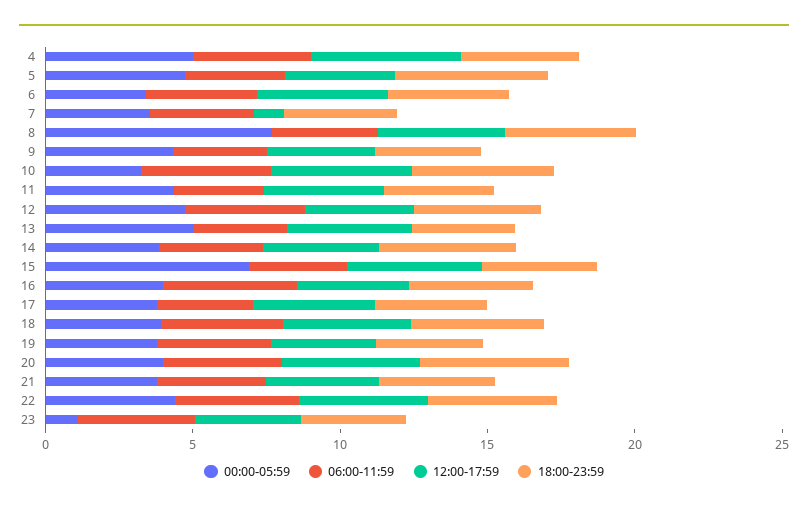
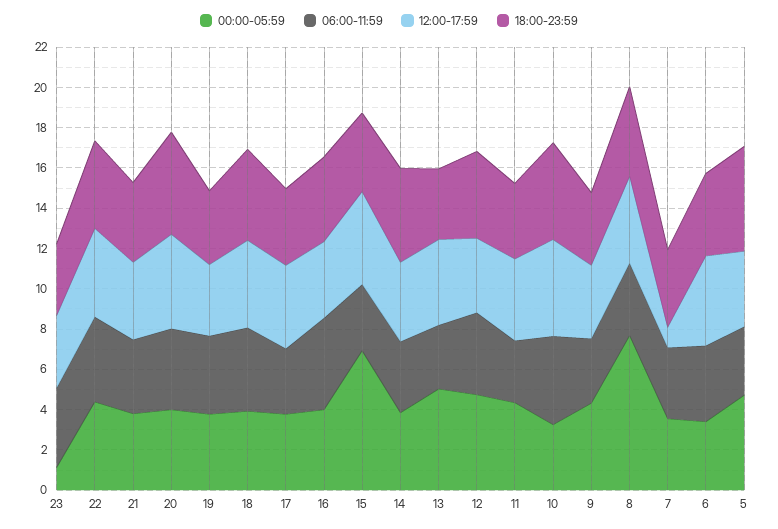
  {
    "00:00-05:59": {
-     "4": 5,
      "5": 4.5,
      "6": 3.5,
      "7": 3.5,
      "8": 7.5,
      "9": 4.5,
      "10": 3.5,
      "11": 4.5,
      "12": 5,
      "13": 5,
      "14": 4,
      "15": 7,
      "16": 4,
      "17": 4,
      "18": 4,
      "19": 4,
      "20": 4,
      "21": 4,
      "22": 4.5,
      "23": 1
    },
    "06:00-11:59": {
-     "4": 4,
      "5": 3.5,
      "6": 4,
      "7": 3.5,
      "8": 3.5,
      "9": 3,
      "10": 4.5,
      "11": 3,
      "12": 4,
      "13": 3,
      "14": 3.5,
      "15": 3.5,
      "16": 4.5,
      "17": 3.5,
      "18": 4,
      "19": 4,
      "20": 4,
      "21": 3.5,
      "22": 4,
      "23": 4
    },
    "12:00-17:59": {
-     "4": 5,
      "5": 4,
      "6": 4.5,
      "7": 1,
      "8": 4.5,
      "9": 3.5,
      "10": 5,
      "11": 4,
      "12": 3.5,
      "13": 4.5,
      "14": 4,
      "15": 4.5,
      "16": 4,
      "17": 4,
      "18": 4.5,
      "19": 3.5,
      "20": 4.5,
      "21": 4,
      "22": 4.5,
      "23": 3.5
    },
    "18:00-23:59": {
-     "4": 4,
      "5": 5,
      "6": 4,
      "7": 4,
      "8": 4.5,
      "9": 3.5,
      "10": 5,
      "11": 4,
      "12": 4.5,
      "13": 3.5,
      "14": 4.5,
      "15": 4,
      "16": 4,
      "17": 4,
      "18": 4.5,
      "19": 3.5,
      "20": 5,
      "21": 4,
      "22": 4.5,
      "23": 3.5
    }
  }

